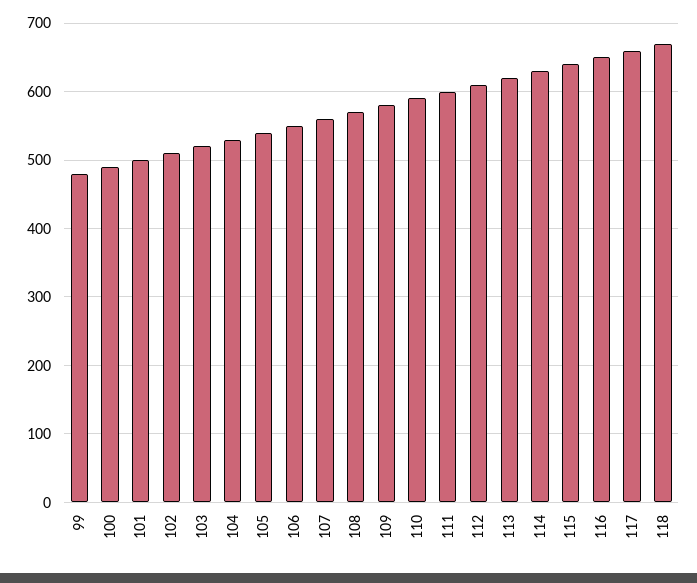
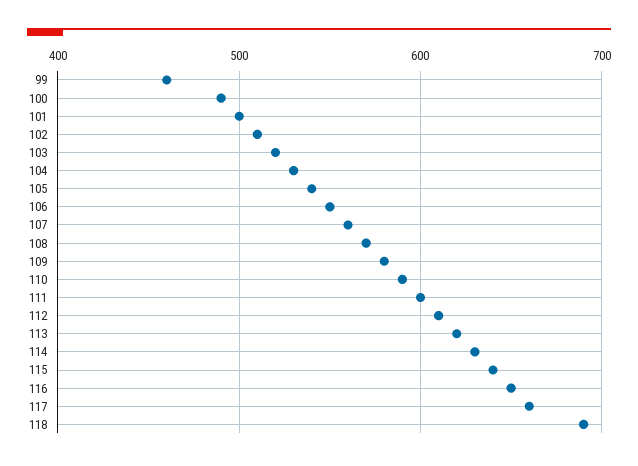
  {
-   "99": 480,
+   "99": 460,
    "100": 490,
    "101": 500,
    "102": 510,
    "103": 520,
    "104": 530,
    "105": 540,
    "106": 550,
    "107": 560,
    "108": 570,
    "109": 580,
    "110": 590,
    "111": 600,
    "112": 610,
    "113": 620,
    "114": 630,
    "115": 640,
    "116": 650,
    "117": 660,
-   "118": 670
+   "118": 690
  }

